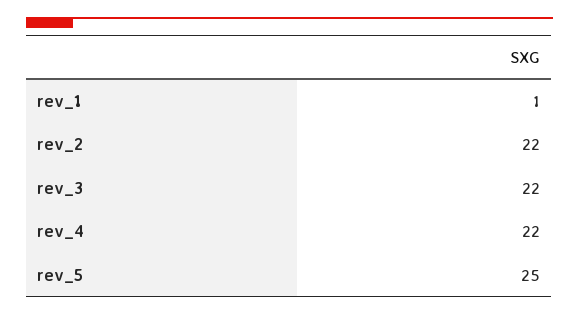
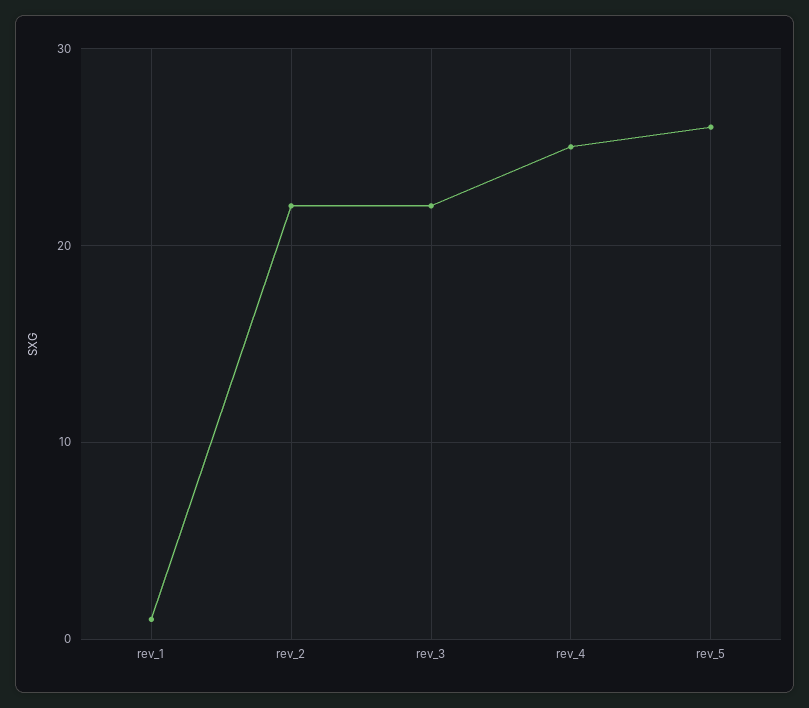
  {
    "rev_1": 1,
    "rev_2": 22,
    "rev_3": 22,
-   "rev_4": 22,
+   "rev_4": 25,
-   "rev_5": 25
+   "rev_5": 26
  }

